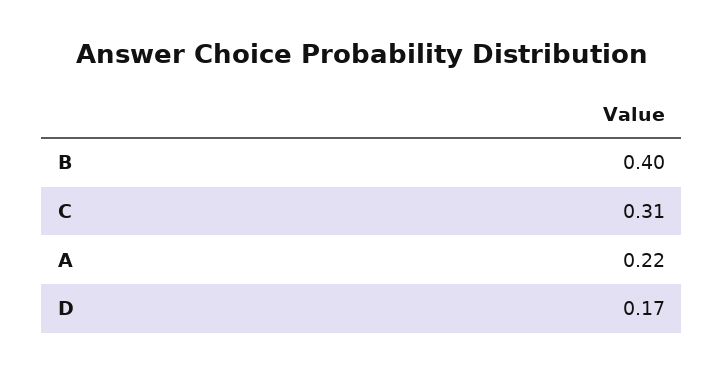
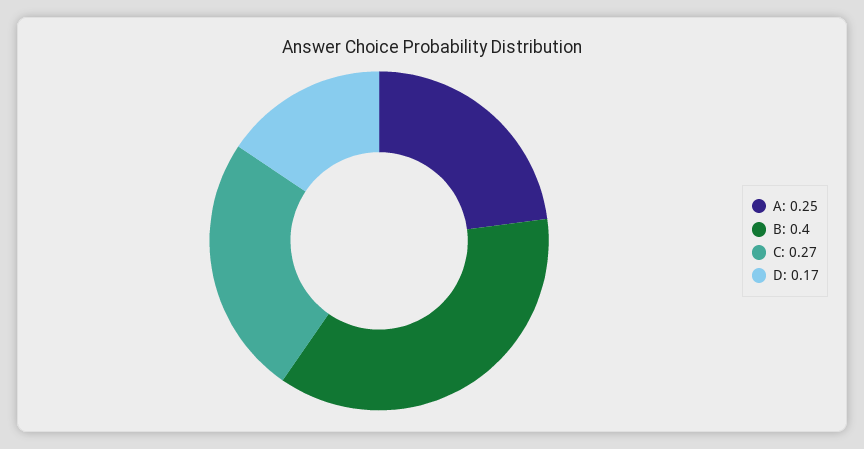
  {
    "B": 0.4,
-   "C": 0.31,
+   "C": 0.27,
-   "A": 0.22,
+   "A": 0.25,
    "D": 0.17
  }

